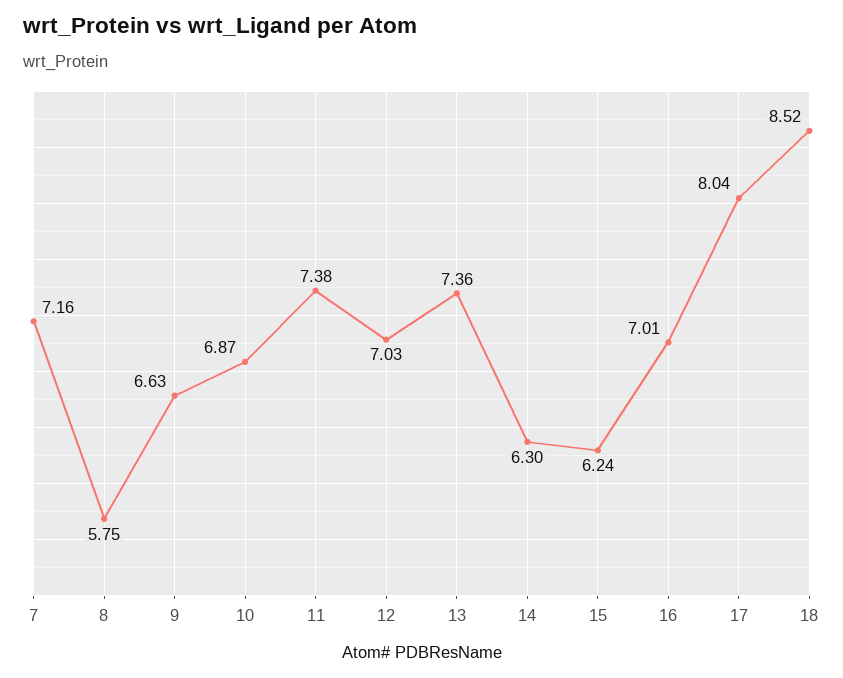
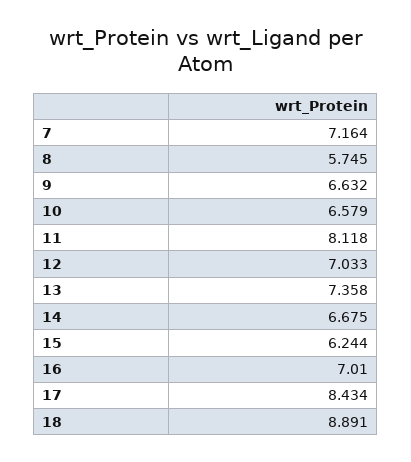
  {
    "7": 7.164,
    "8": 5.745,
    "9": 6.632,
-   "10": 6.87,
+   "10": 6.579,
-   "11": 7.38,
+   "11": 8.118,
    "12": 7.033,
    "13": 7.358,
-   "14": 6.3,
+   "14": 6.675,
    "15": 6.244,
    "16": 7.01,
-   "17": 8.04,
+   "17": 8.434,
-   "18": 8.52
+   "18": 8.891
  }

